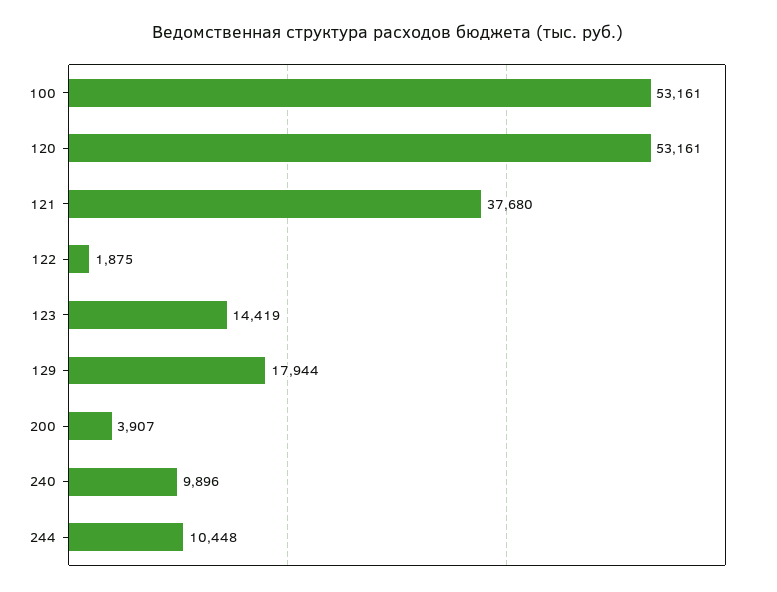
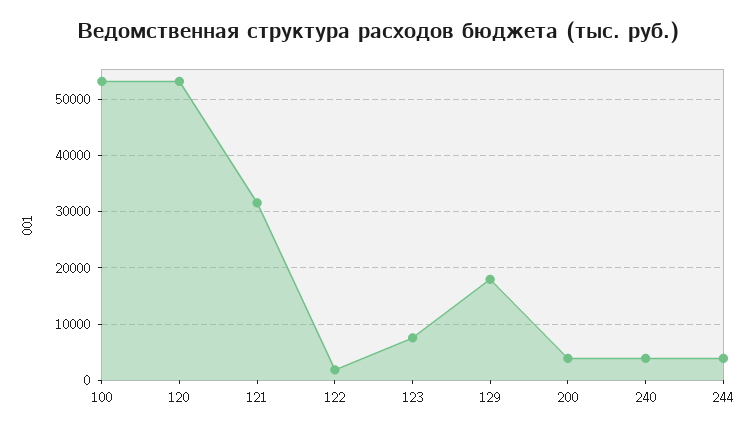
  {
    "100": 53161,
    "120": 53161,
-   "121": 37680,
+   "121": 32000,
    "122": 1875,
-   "123": 14419,
+   "123": 8000,
    "129": 17944,
    "200": 3907,
-   "240": 9896,
+   "240": 4000,
-   "244": 10448
+   "244": 4000
  }

